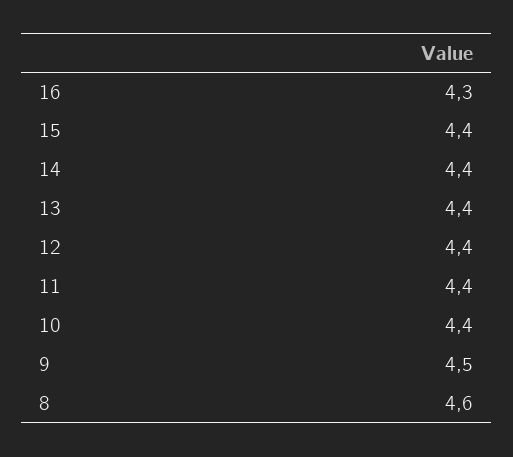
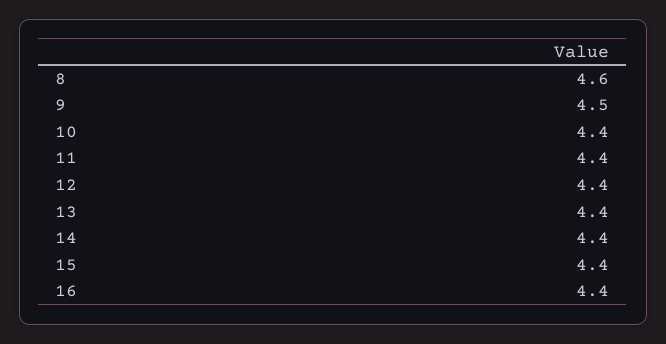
  {
-   "16": 4.3,
+   "16": 4.4,
    "15": 4.4,
    "14": 4.4,
    "13": 4.4,
    "12": 4.4,
    "11": 4.4,
    "10": 4.4,
    "9": 4.5,
    "8": 4.6
  }

